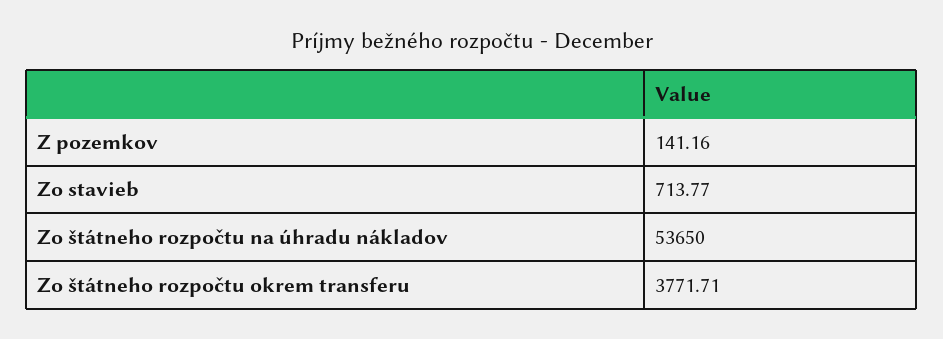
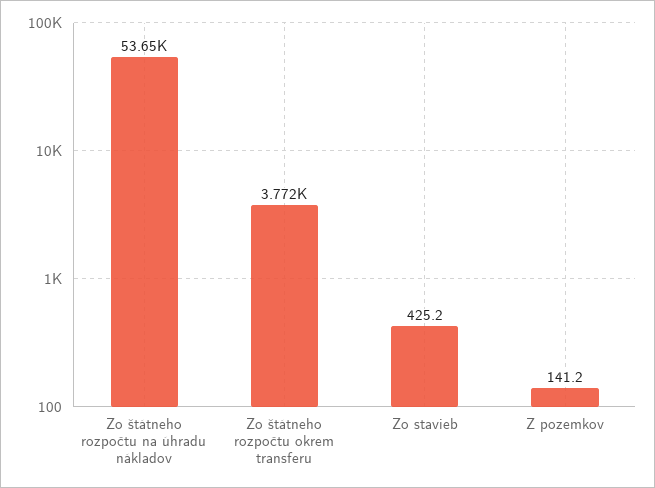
  {
    "Z pozemkov": 141.16,
-   "Zo stavieb": 713.77,
+   "Zo stavieb": 425.2,
    "Zo štátneho rozpočtu na úhradu nákladov": 53650,
    "Zo štátneho rozpočtu okrem transferu": 3771.71
  }

